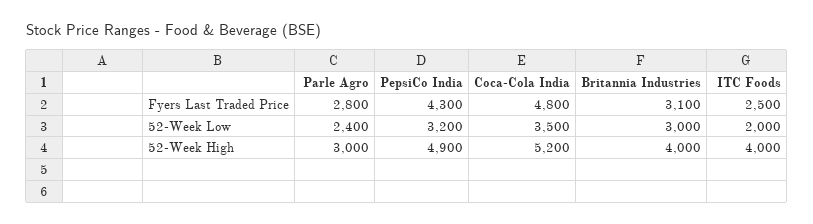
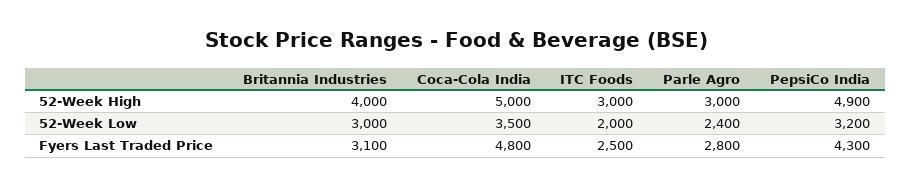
  {
    "Parle Agro": {
      "Fyers Last Traded Price": 2800,
      "52-Week Low": 2400,
      "52-Week High": 3000
    },
    "PepsiCo India": {
      "Fyers Last Traded Price": 4300,
      "52-Week Low": 3200,
      "52-Week High": 4900
    },
    "Coca-Cola India": {
      "Fyers Last Traded Price": 4800,
      "52-Week Low": 3500,
-     "52-Week High": 5200
+     "52-Week High": 5000
    },
    "Britannia Industries": {
      "Fyers Last Traded Price": 3100,
      "52-Week Low": 3000,
      "52-Week High": 4000
    },
    "ITC Foods": {
      "Fyers Last Traded Price": 2500,
      "52-Week Low": 2000,
-     "52-Week High": 4000
+     "52-Week High": 3000
    }
  }

